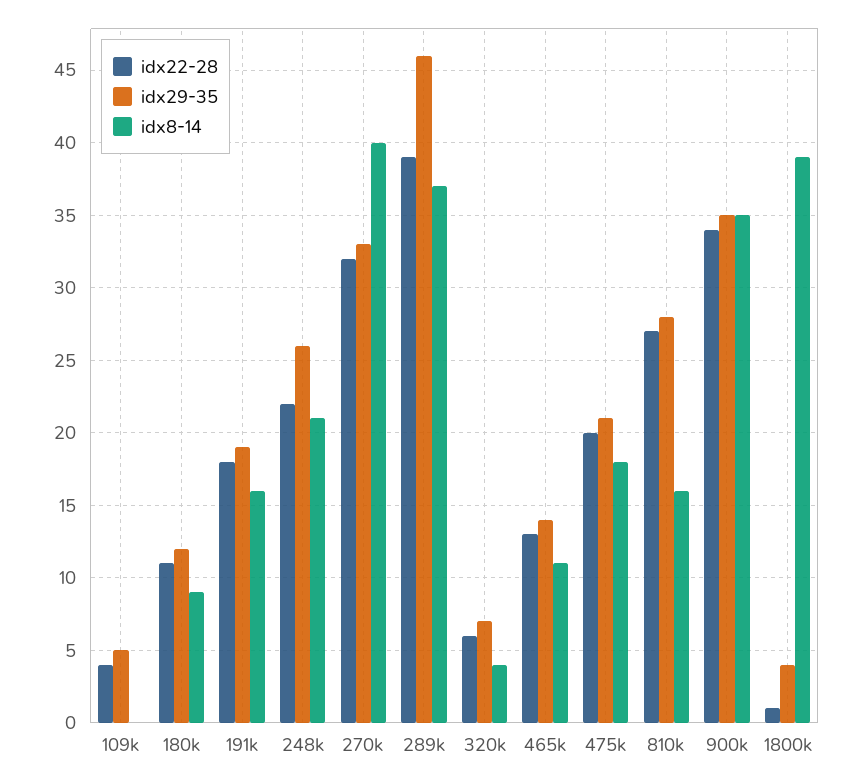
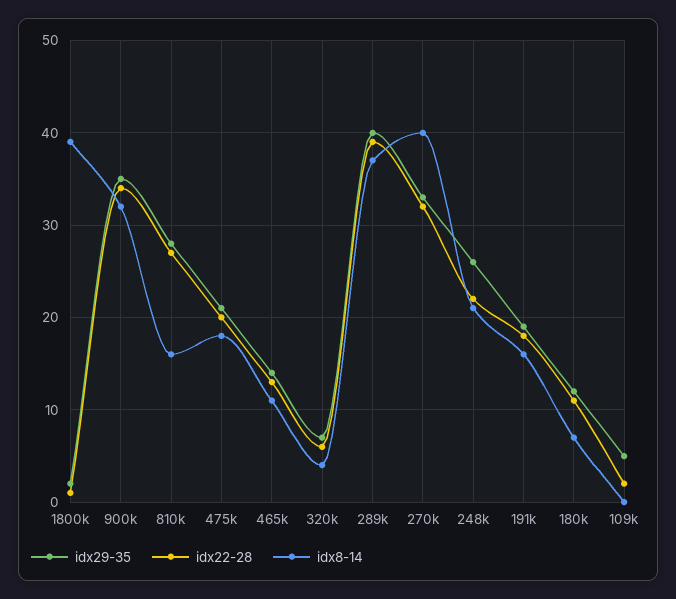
  {
    "idx22-28": {
-     "109k": 4,
+     "109k": 2,
      "180k": 11,
      "191k": 18,
      "248k": 22,
      "270k": 32,
      "289k": 39,
      "320k": 6,
      "465k": 13,
      "475k": 20,
      "810k": 27,
      "900k": 34,
      "1800k": 1
    },
    "idx29-35": {
      "109k": 5,
      "180k": 12,
      "191k": 19,
      "248k": 26,
      "270k": 33,
-     "289k": 46,
+     "289k": 40,
      "320k": 7,
      "465k": 14,
      "475k": 21,
      "810k": 28,
      "900k": 35,
-     "1800k": 4
+     "1800k": 2
    },
    "idx8-14": {
      "109k": 0,
-     "180k": 9,
+     "180k": 7,
      "191k": 16,
      "248k": 21,
      "270k": 40,
      "289k": 37,
      "320k": 4,
      "465k": 11,
      "475k": 18,
      "810k": 16,
-     "900k": 35,
+     "900k": 32,
      "1800k": 39
    }
  }

